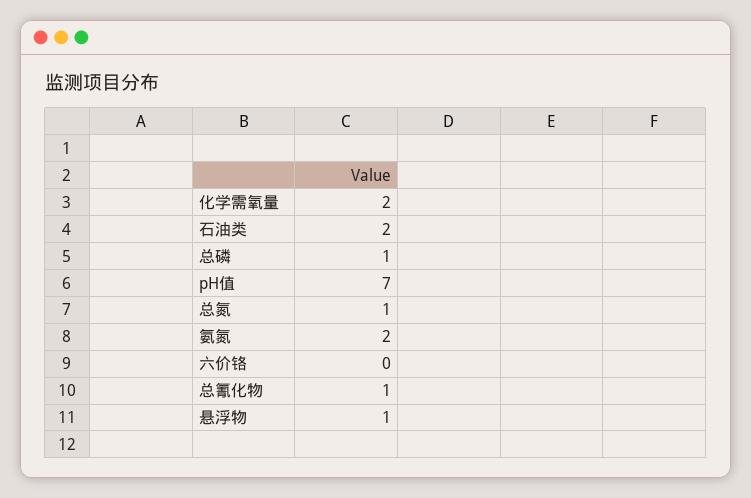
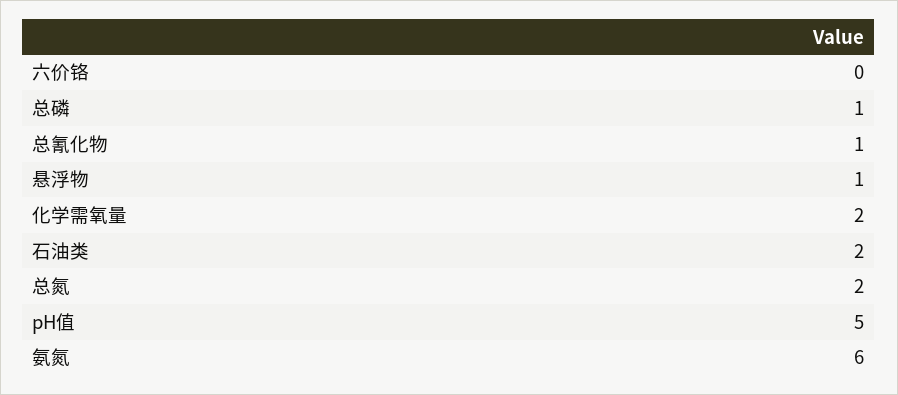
  {
    "化学需氧量": 2,
    "石油类": 2,
    "总磷": 1,
-   "pH值": 7,
+   "pH值": 5,
-   "总氮": 1,
+   "总氮": 2,
-   "氨氮": 2,
+   "氨氮": 6,
    "六价铬": 0,
    "总氰化物": 1,
    "悬浮物": 1
  }

